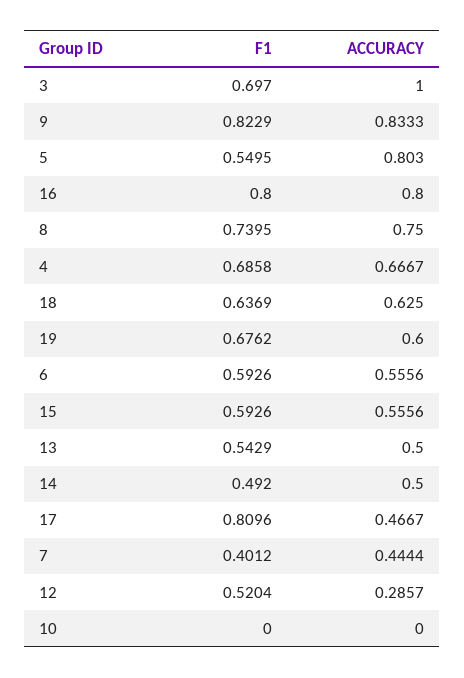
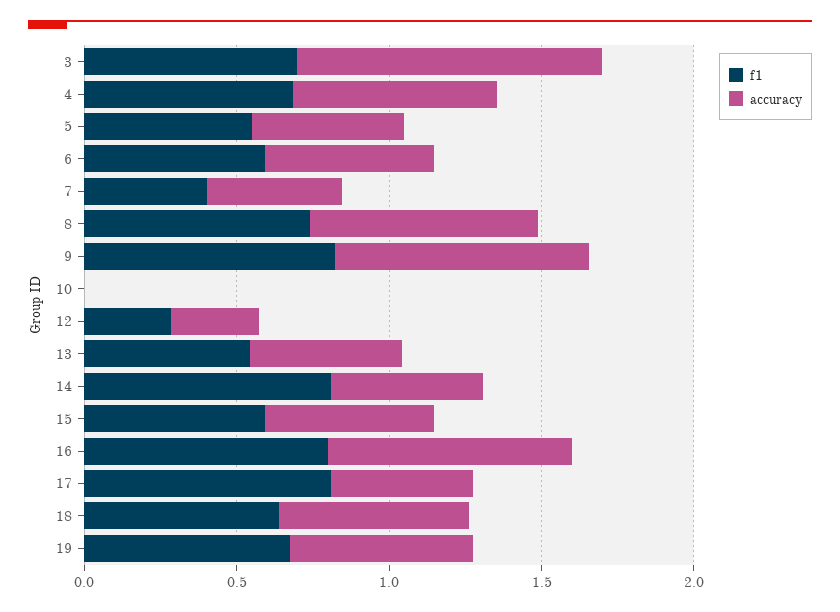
  {
    "F1": {
      "3": 0.697,
      "9": 0.8229,
      "5": 0.5495,
      "16": 0.8,
      "8": 0.7395,
      "4": 0.6858,
      "18": 0.6369,
      "19": 0.6762,
      "6": 0.5926,
      "15": 0.5926,
      "13": 0.5429,
-     "14": 0.492,
+     "14": 0.8,
      "17": 0.8096,
      "7": 0.4012,
-     "12": 0.5204,
+     "12": 0.3,
      "10": 0
    },
    "ACCURACY": {
      "3": 1,
      "9": 0.8333,
-     "5": 0.803,
+     "5": 0.5,
      "16": 0.8,
      "8": 0.75,
      "4": 0.6667,
      "18": 0.625,
      "19": 0.6,
      "6": 0.5556,
      "15": 0.5556,
      "13": 0.5,
      "14": 0.5,
      "17": 0.4667,
      "7": 0.4444,
      "12": 0.2857,
      "10": 0
    }
  }

